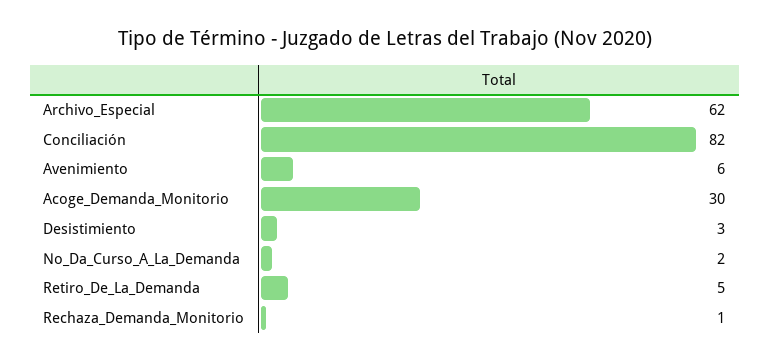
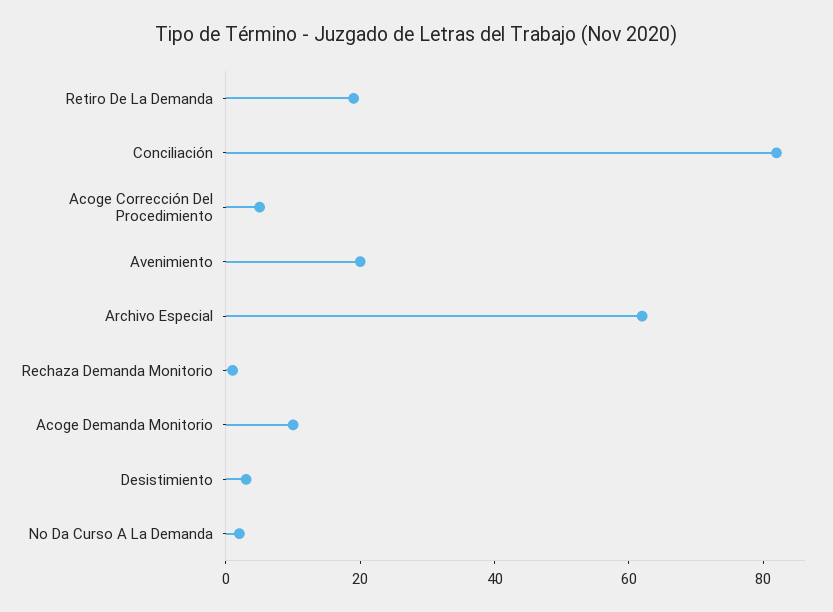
  {
    "Archivo_Especial": 62,
    "Conciliación": 82,
-   "Avenimiento": 6,
+   "Avenimiento": 20,
-   "Acoge_Demanda_Monitorio": 30,
+   "Acoge_Demanda_Monitorio": 10,
    "Desistimiento": 3,
    "No_Da_Curso_A_La_Demanda": 2,
-   "Retiro_De_La_Demanda": 5,
+   "Retiro_De_La_Demanda": 20,
-   "Rechaza_Demanda_Monitorio": 1
+   "Rechaza_Demanda_Monitorio": 1,
+   "Acoge Corrección Del Procedimiento": 5
  }

